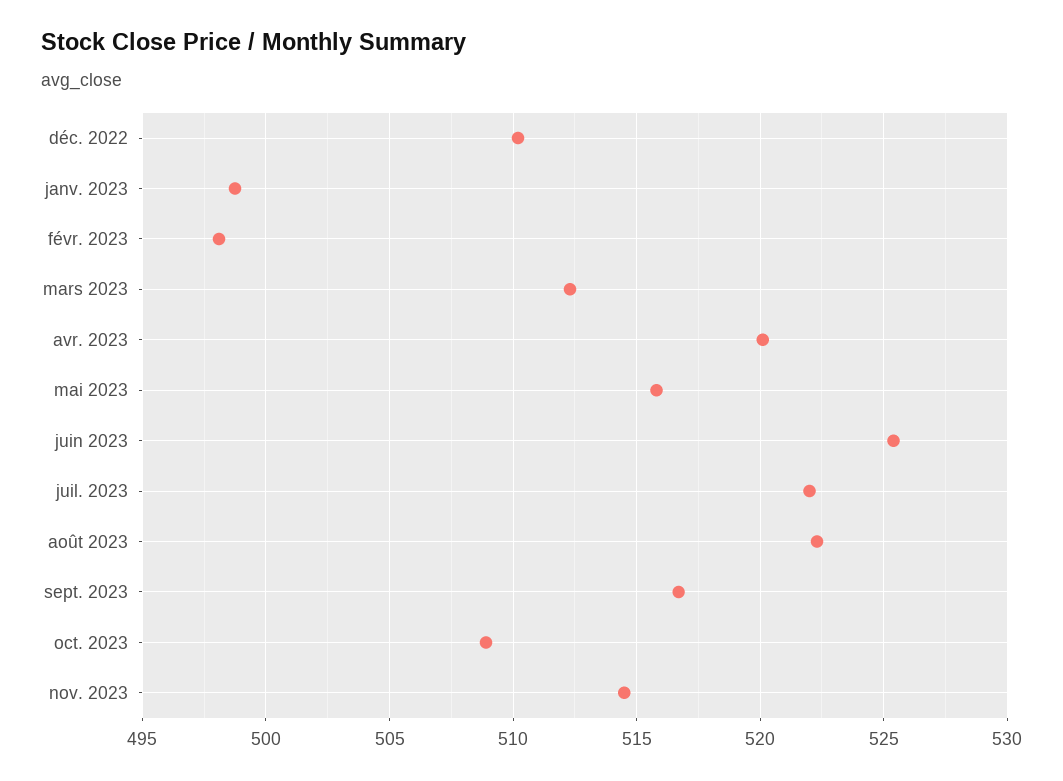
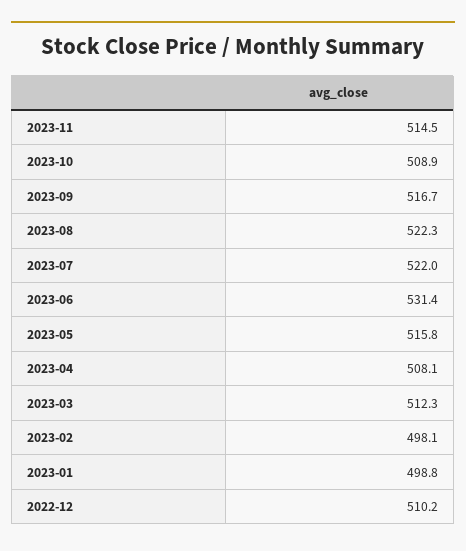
  {
    "déc. 2022": 510.2,
    "janv. 2023": 498.8,
    "févr. 2023": 498.1,
    "mars 2023": 512.3,
-   "avr. 2023": 520,
+   "avr. 2023": 508.1,
    "mai 2023": 515.8,
-   "juin 2023": 525.5,
+   "juin 2023": 531.4,
    "juil. 2023": 522,
    "août 2023": 522.3,
    "sept. 2023": 516.7,
    "oct. 2023": 508.9,
    "nov. 2023": 514.5
  }

